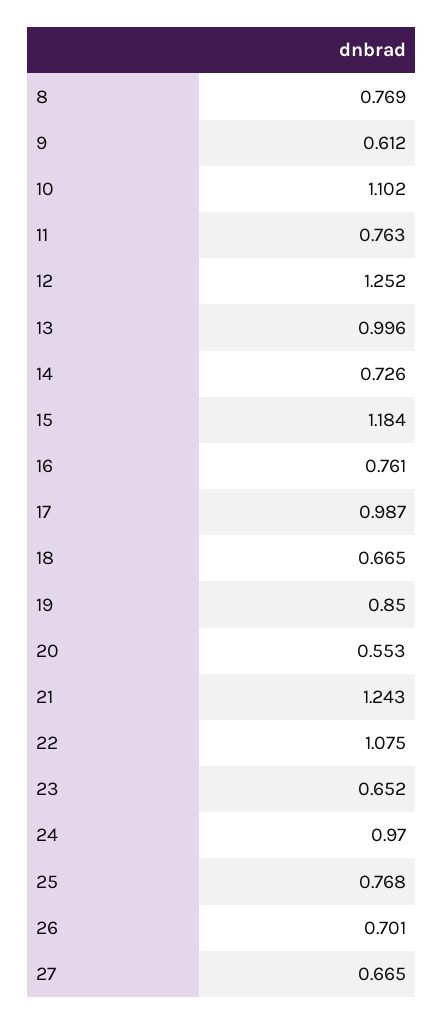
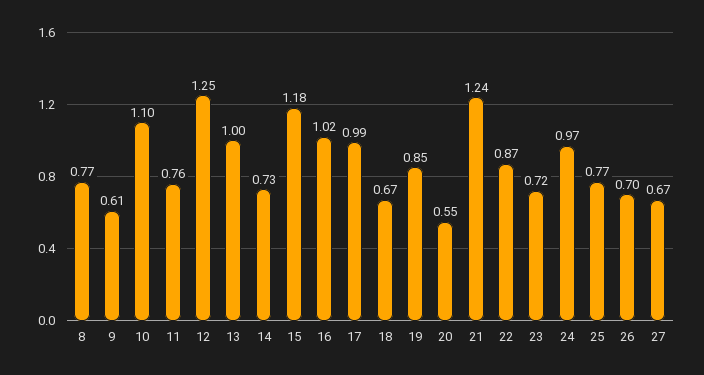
  {
    "8": 0.769,
    "9": 0.612,
    "10": 1.102,
    "11": 0.763,
    "12": 1.252,
    "13": 0.996,
    "14": 0.726,
    "15": 1.184,
-   "16": 0.761,
+   "16": 1.02,
    "17": 0.987,
    "18": 0.665,
    "19": 0.85,
    "20": 0.553,
    "21": 1.243,
-   "22": 1.075,
+   "22": 0.87,
-   "23": 0.652,
+   "23": 0.72,
    "24": 0.97,
    "25": 0.768,
    "26": 0.701,
    "27": 0.665
  }

